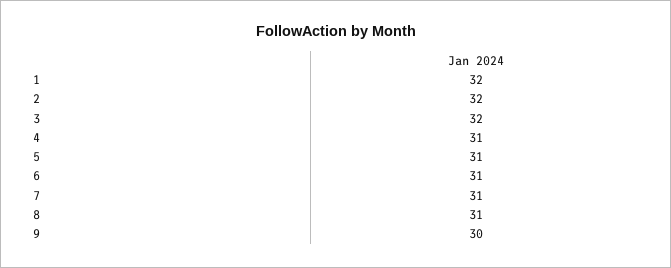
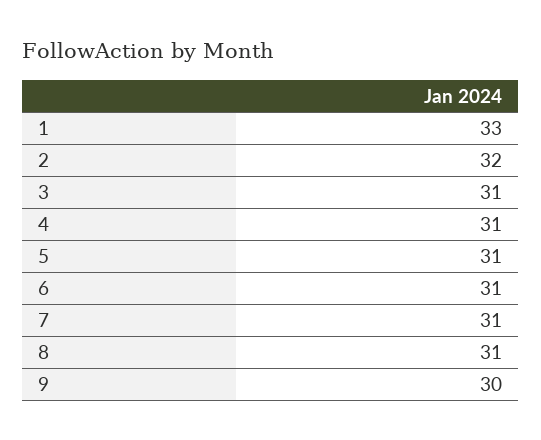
  {
-   "1": 32,
+   "1": 33,
    "2": 32,
-   "3": 32,
+   "3": 31,
    "4": 31,
    "5": 31,
    "6": 31,
    "7": 31,
    "8": 31,
    "9": 30
  }

